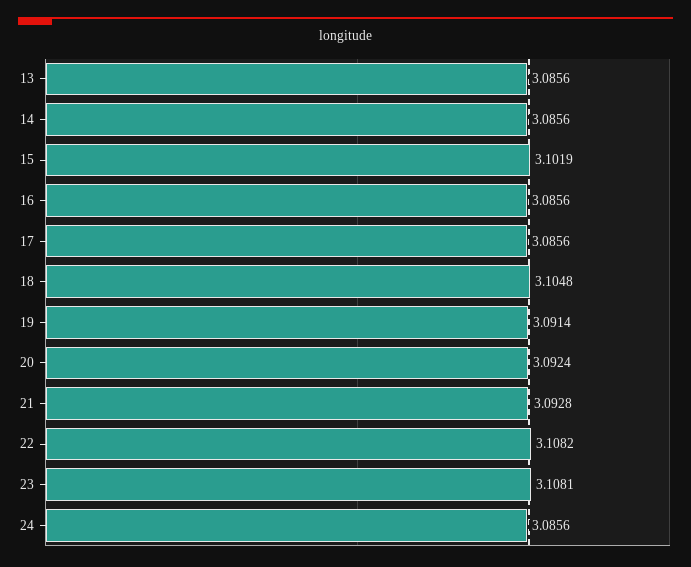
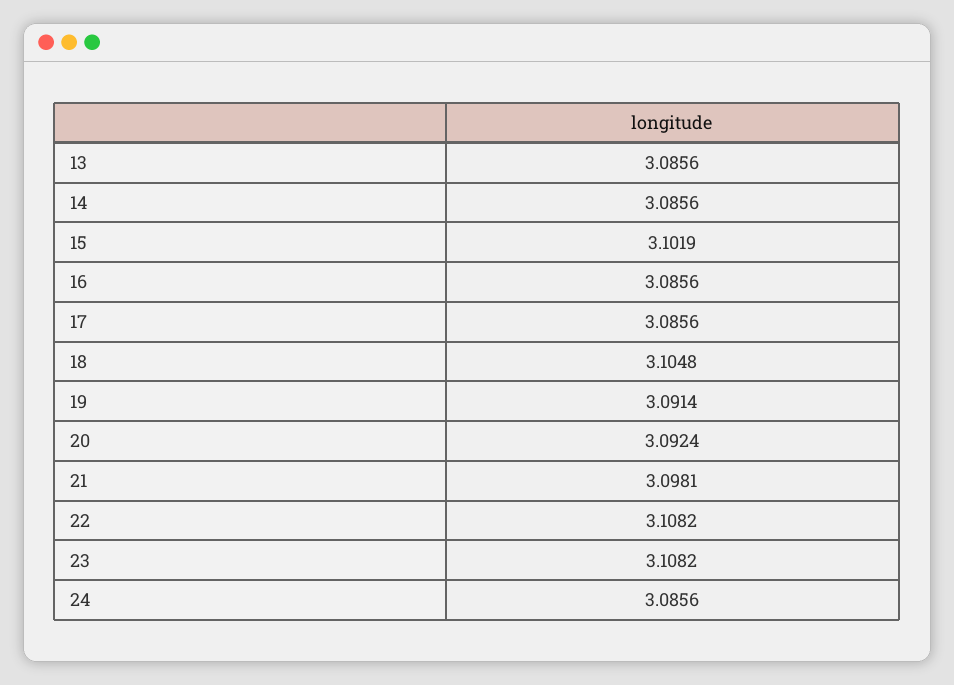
  {
    "13": 3.0856,
    "14": 3.0856,
    "15": 3.1019,
    "16": 3.0856,
    "17": 3.0856,
    "18": 3.1048,
    "19": 3.0914,
    "20": 3.0924,
-   "21": 3.0928,
+   "21": 3.0981,
    "22": 3.1082,
-   "23": 3.1081,
+   "23": 3.1082,
    "24": 3.0856
  }

